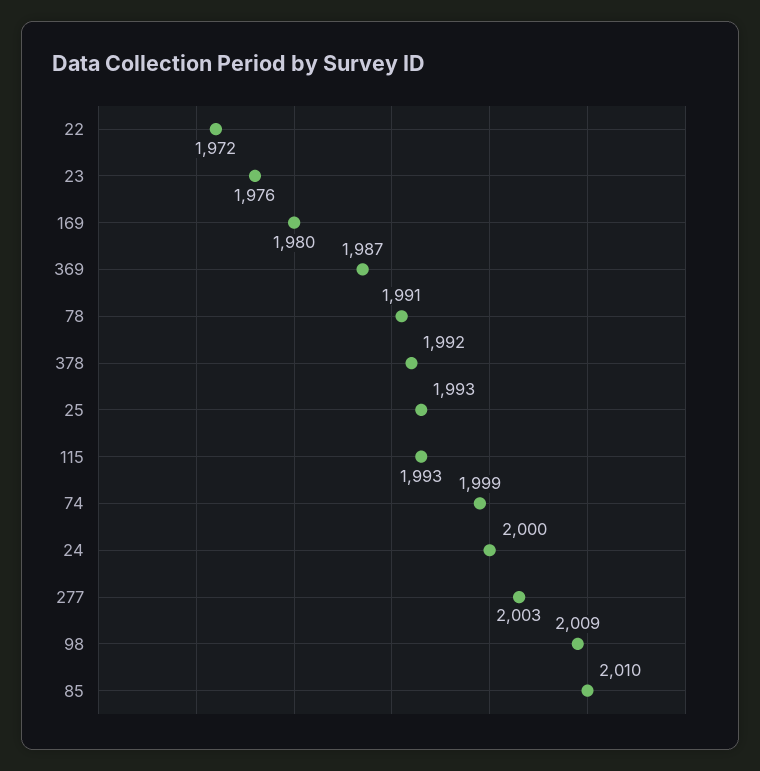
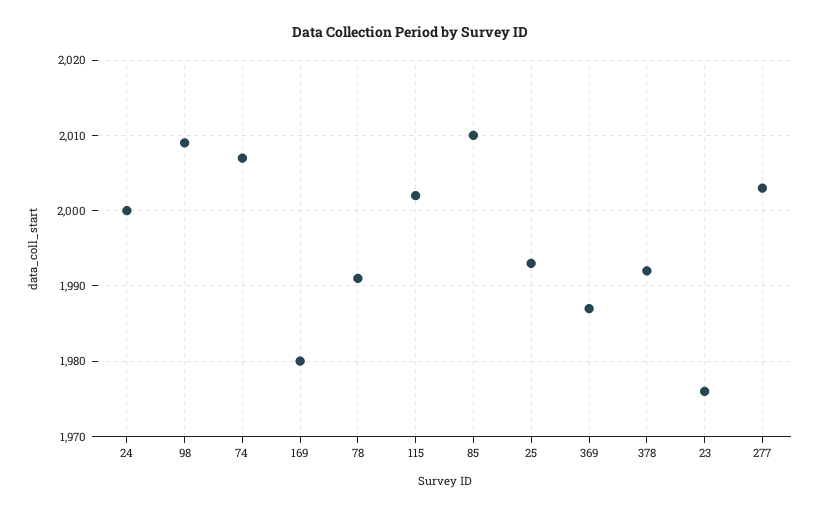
  {
-   "22": 1972,
    "23": 1976,
    "169": 1980,
    "369": 1987,
    "78": 1991,
    "378": 1992,
    "25": 1993,
-   "115": 1993,
+   "115": 2002,
-   "74": 1999,
+   "74": 2007,
    "24": 2000,
    "277": 2003,
    "98": 2009,
    "85": 2010
  }

